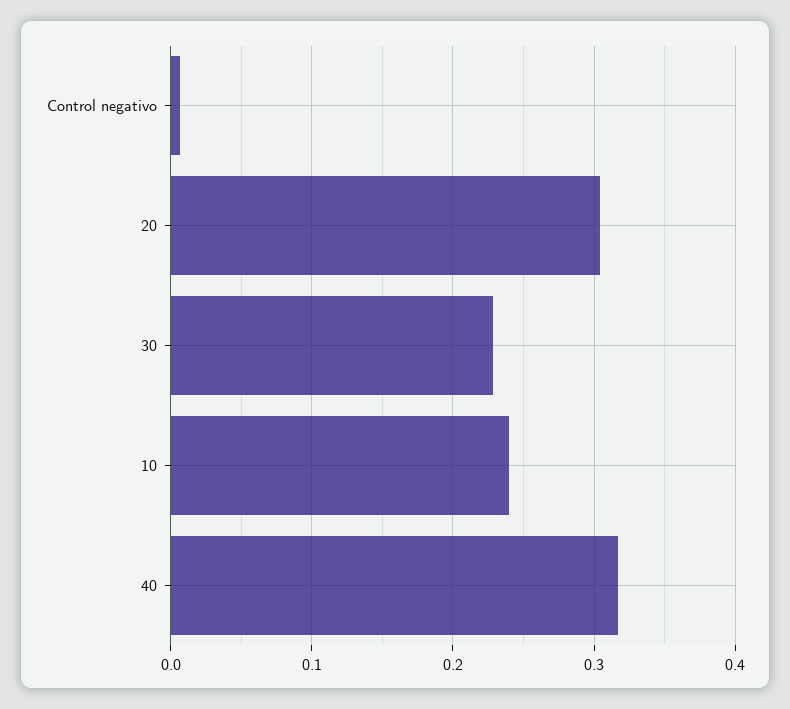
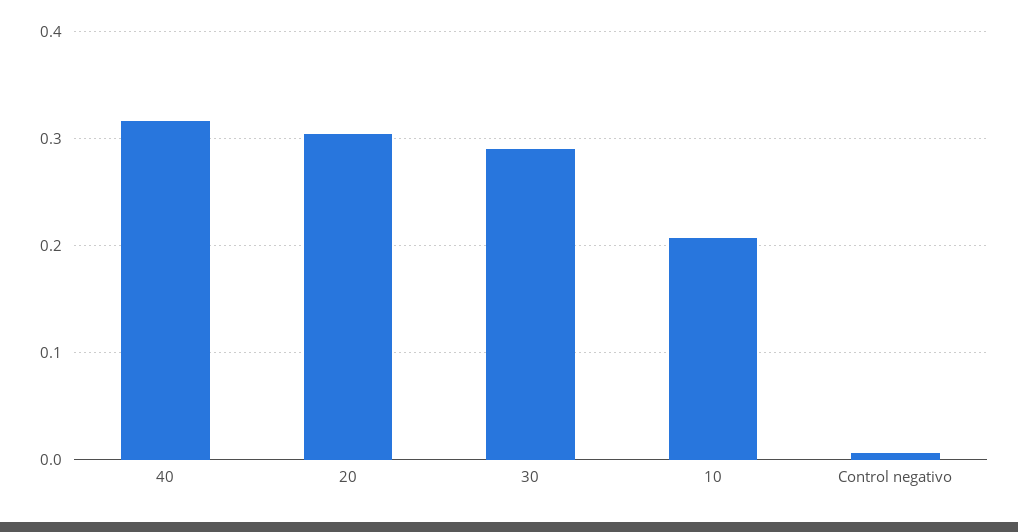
  {
    "Control negativo": 0.01,
    "20": 0.3,
-   "30": 0.23,
+   "30": 0.29,
-   "10": 0.24,
+   "10": 0.21,
    "40": 0.32
  }

